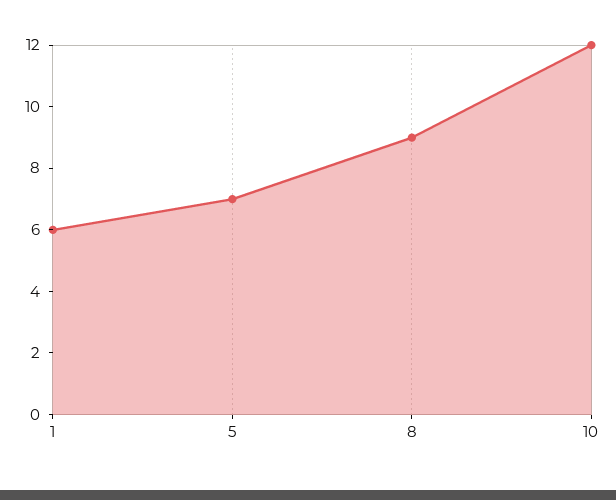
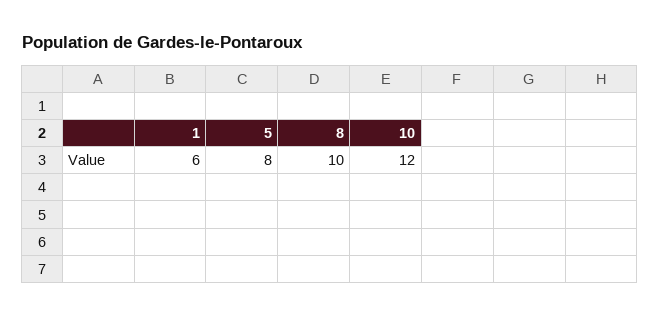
  {
    "1": 6,
-   "5": 7,
+   "5": 8,
-   "8": 9,
+   "8": 10,
    "10": 12
  }

